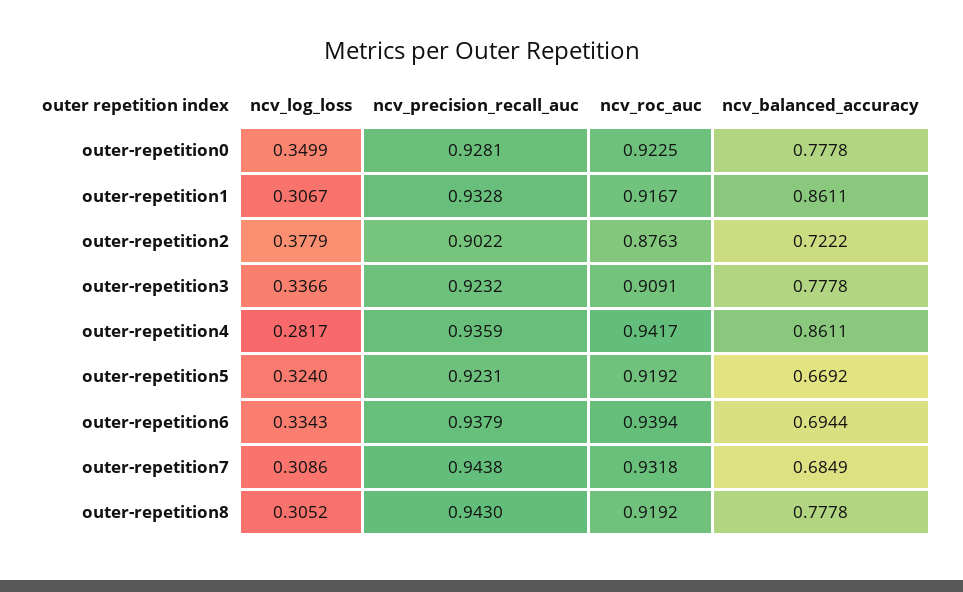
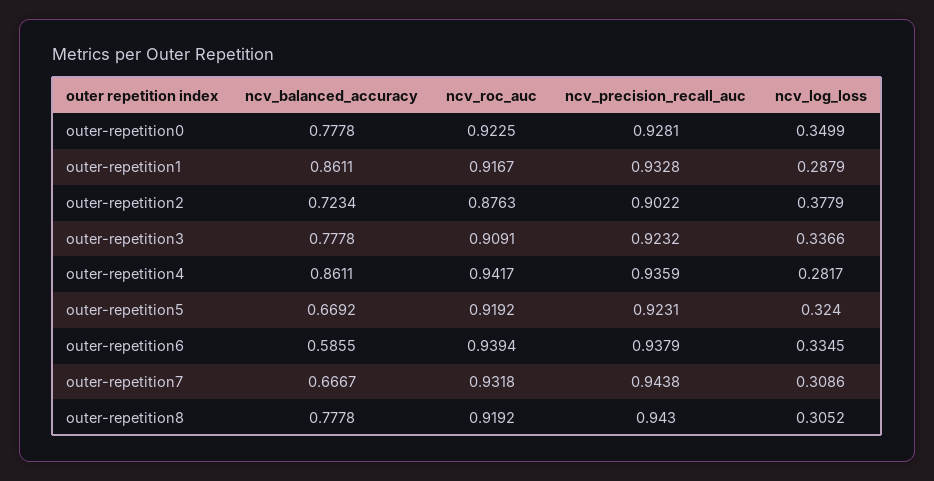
  {
    "ncv_log_loss": {
      "outer-repetition0": 0.3499,
-     "outer-repetition1": 0.3067,
+     "outer-repetition1": 0.2879,
      "outer-repetition2": 0.3779,
      "outer-repetition3": 0.3366,
      "outer-repetition4": 0.2817,
      "outer-repetition5": 0.324,
-     "outer-repetition6": 0.3343,
+     "outer-repetition6": 0.3345,
      "outer-repetition7": 0.3086,
      "outer-repetition8": 0.3052
    },
    "ncv_precision_recall_auc": {
      "outer-repetition0": 0.9281,
      "outer-repetition1": 0.9328,
      "outer-repetition2": 0.9022,
      "outer-repetition3": 0.9232,
      "outer-repetition4": 0.9359,
      "outer-repetition5": 0.9231,
      "outer-repetition6": 0.9379,
      "outer-repetition7": 0.9438,
      "outer-repetition8": 0.943
    },
    "ncv_roc_auc": {
      "outer-repetition0": 0.9225,
      "outer-repetition1": 0.9167,
      "outer-repetition2": 0.8763,
      "outer-repetition3": 0.9091,
      "outer-repetition4": 0.9417,
      "outer-repetition5": 0.9192,
      "outer-repetition6": 0.9394,
      "outer-repetition7": 0.9318,
      "outer-repetition8": 0.9192
    },
    "ncv_balanced_accuracy": {
      "outer-repetition0": 0.7778,
      "outer-repetition1": 0.8611,
-     "outer-repetition2": 0.7222,
+     "outer-repetition2": 0.7234,
      "outer-repetition3": 0.7778,
      "outer-repetition4": 0.8611,
      "outer-repetition5": 0.6692,
-     "outer-repetition6": 0.6944,
+     "outer-repetition6": 0.5855,
-     "outer-repetition7": 0.6849,
+     "outer-repetition7": 0.6667,
      "outer-repetition8": 0.7778
    }
  }

